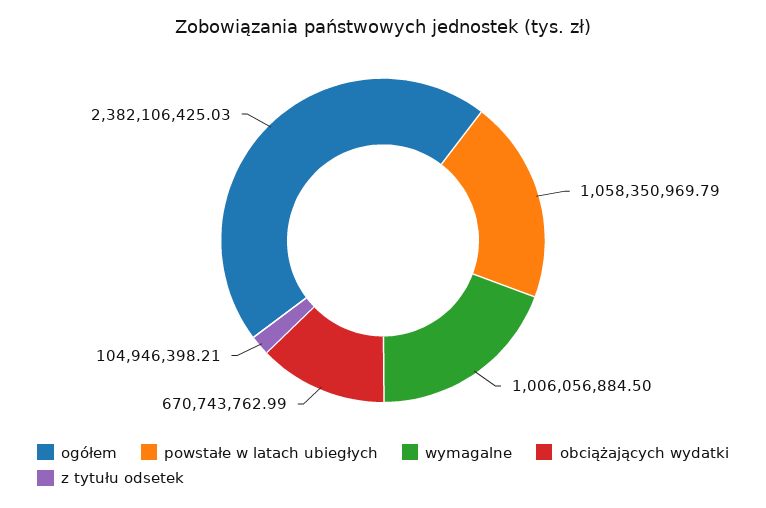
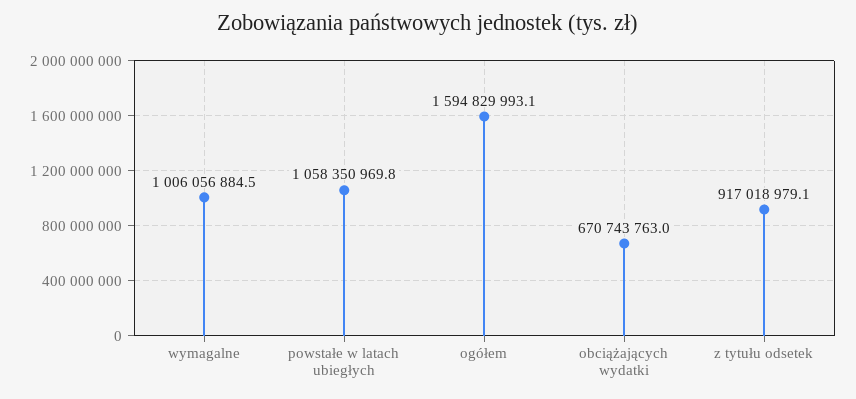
  {
-   "ogółem": 2382106425.03,
+   "ogółem": 1594829993.1,
    "powstałe w latach ubiegłych": 1058350969.79,
    "wymagalne": 1006056884.5,
    "obciążających wydatki": 670743762.99,
-   "z tytułu odsetek": 104946398.21
+   "z tytułu odsetek": 917018979.1
  }

